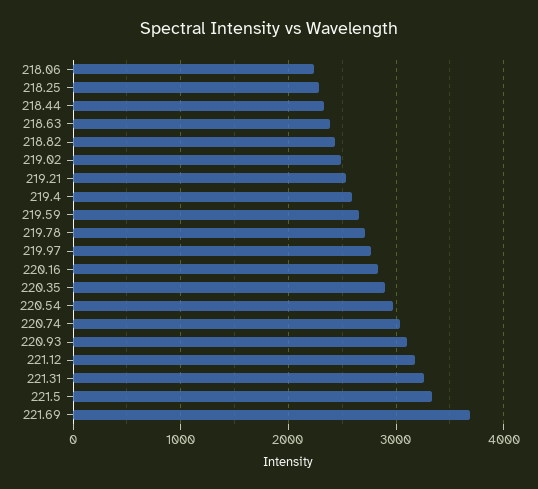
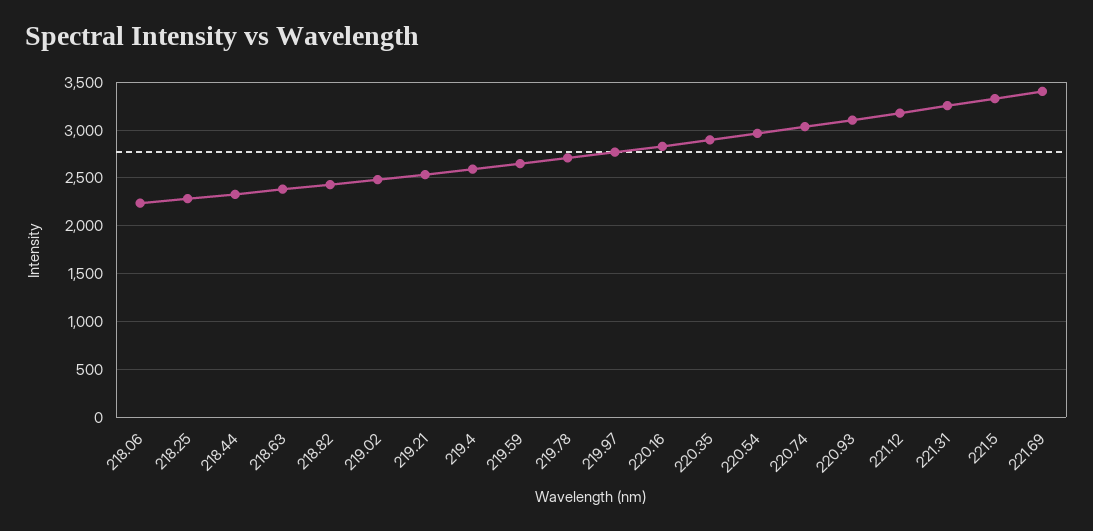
  {
    "218.06": 2200,
    "218.25": 2300,
    "218.44": 2300,
    "218.63": 2400,
    "218.82": 2400,
    "219.02": 2500,
    "219.21": 2500,
    "219.4": 2600,
    "219.59": 2700,
    "219.78": 2700,
    "219.97": 2800,
    "220.16": 2800,
    "220.35": 2900,
    "220.54": 3000,
    "220.74": 3000,
    "220.93": 3100,
    "221.12": 3200,
    "221.31": 3300,
    "221.5": 3300,
-   "221.69": 3700
+   "221.69": 3400
  }

